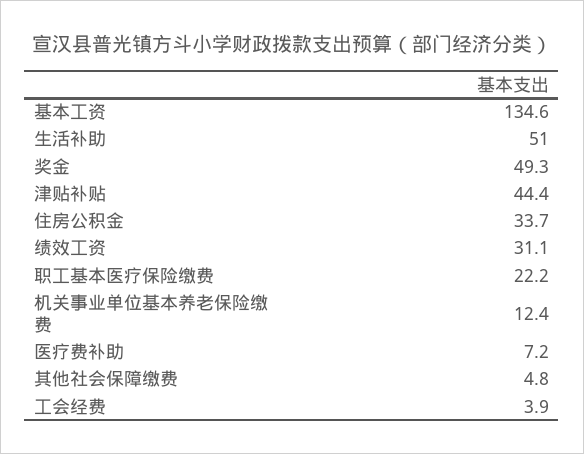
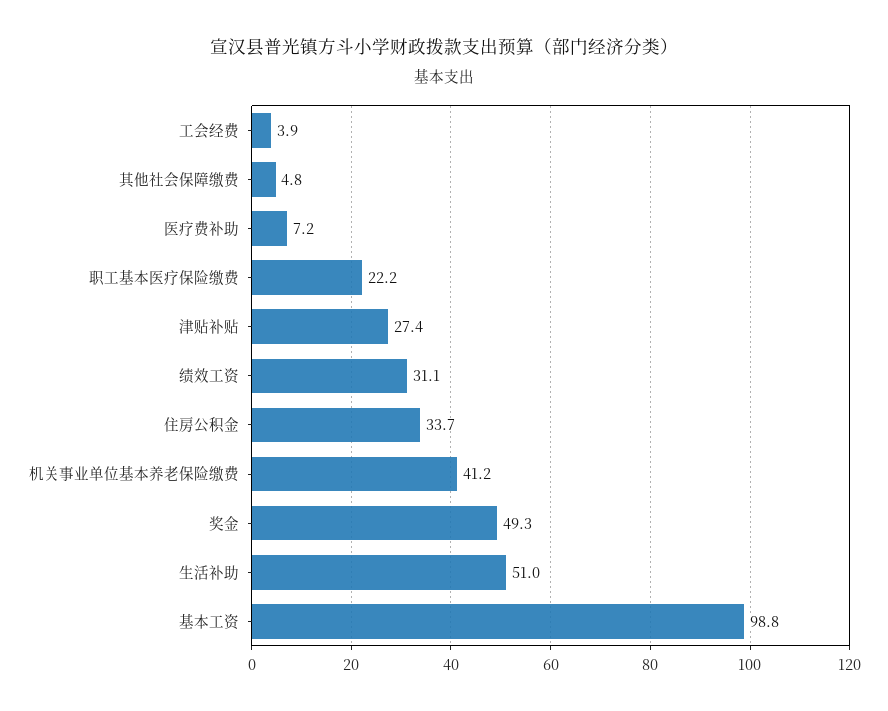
  {
-   "基本工资": 134.6,
+   "基本工资": 98.8,
    "生活补助": 51,
    "奖金": 49.3,
-   "津贴补贴": 44.4,
+   "津贴补贴": 27.4,
    "住房公积金": 33.7,
    "绩效工资": 31.1,
    "职工基本医疗保险缴费": 22.2,
-   "机关事业单位基本养老保险缴费": 12.4,
+   "机关事业单位基本养老保险缴费": 41.2,
    "医疗费补助": 7.2,
    "其他社会保障缴费": 4.8,
    "工会经费": 3.9
  }

